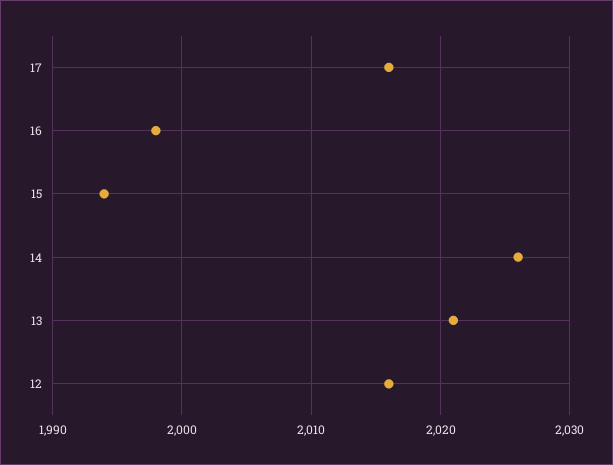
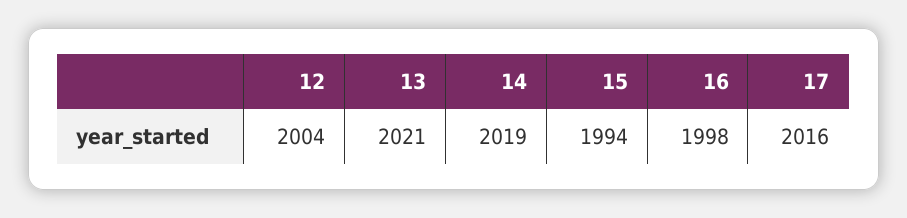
  {
    "17": 2016,
    "16": 1998,
    "15": 1994,
-   "14": 2026,
+   "14": 2019,
    "13": 2021,
-   "12": 2016
+   "12": 2004
  }

